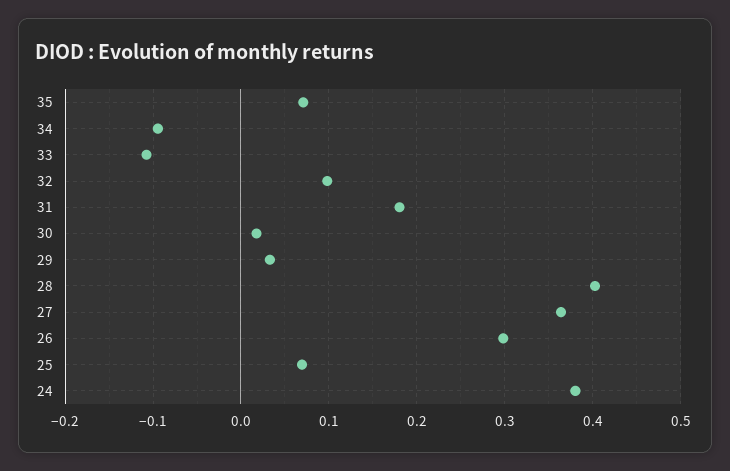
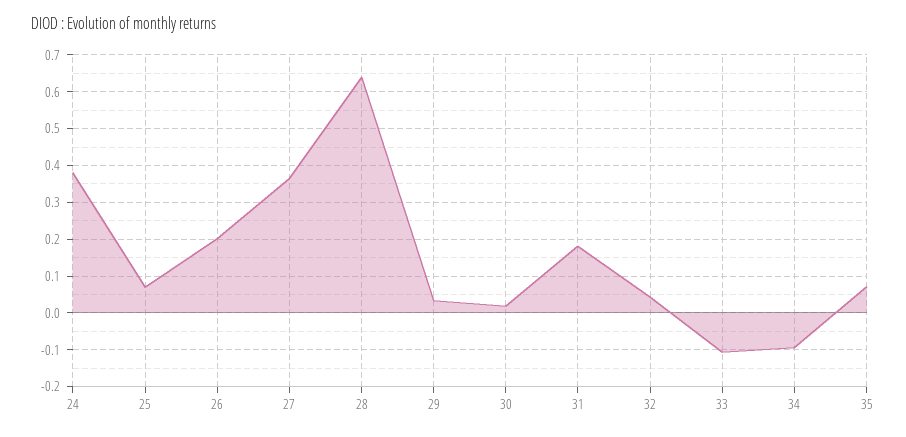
  {
    "35": 0.07,
    "34": -0.09,
    "33": -0.11,
-   "32": 0.1,
+   "32": 0.04,
    "31": 0.18,
    "30": 0.02,
    "29": 0.03,
-   "28": 0.4,
+   "28": 0.64,
    "27": 0.36,
-   "26": 0.3,
+   "26": 0.2,
    "25": 0.07,
    "24": 0.38
  }

